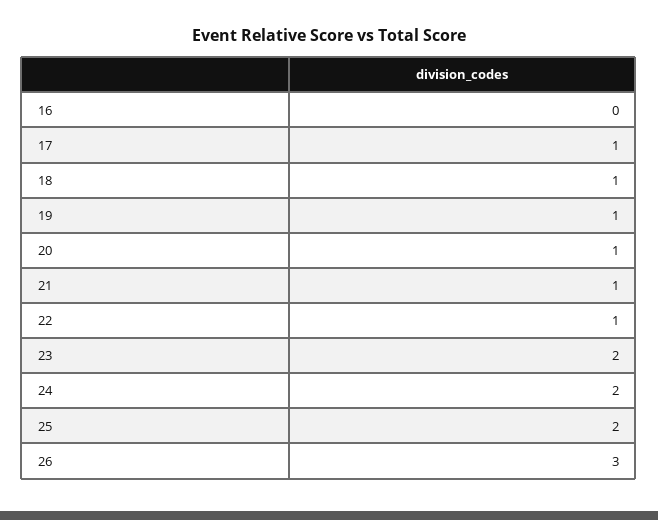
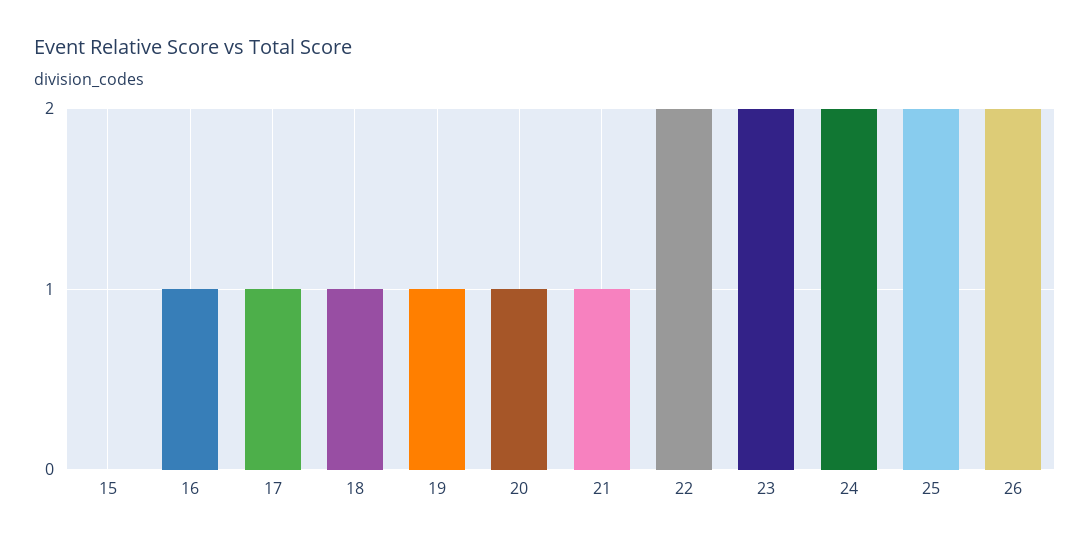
  {
-   "16": 0,
+   "16": 1,
    "17": 1,
    "18": 1,
    "19": 1,
    "20": 1,
    "21": 1,
-   "22": 1,
+   "22": 2,
    "23": 2,
    "24": 2,
    "25": 2,
-   "26": 3
+   "26": 2,
+   "15": 0
  }

